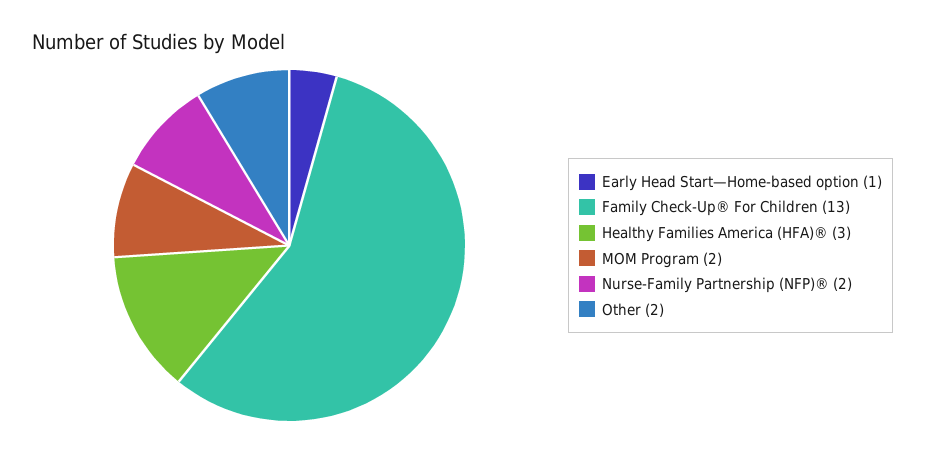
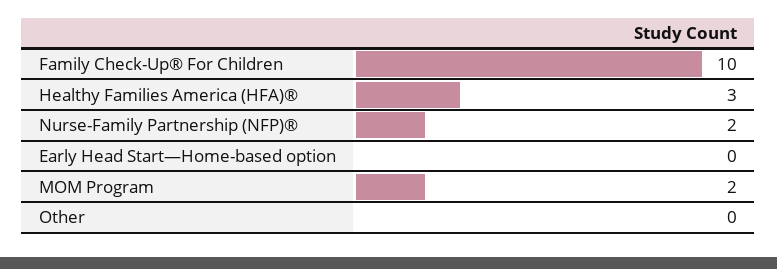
  {
-   "Early Head Start—Home-based option": 1,
+   "Early Head Start—Home-based option": 0,
-   "Family Check-Up® For Children": 13,
+   "Family Check-Up® For Children": 10,
    "Healthy Families America (HFA)®": 3,
    "MOM Program": 2,
    "Nurse-Family Partnership (NFP)®": 2,
-   "Other": 2
+   "Other": 0
  }

